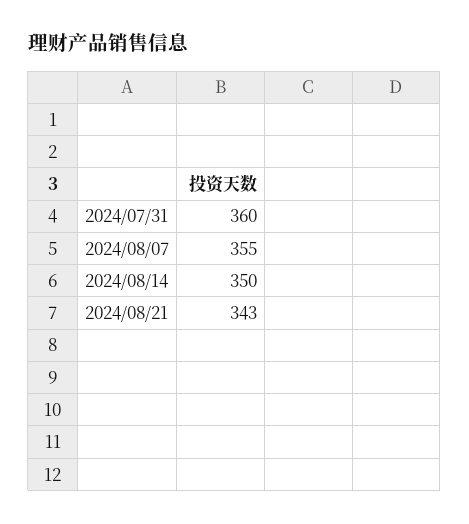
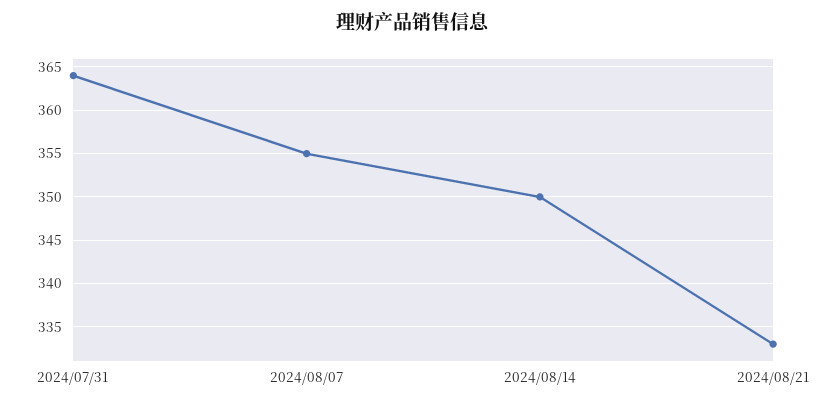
  {
-   "2024/07/31": 360,
+   "2024/07/31": 364,
    "2024/08/07": 355,
    "2024/08/14": 350,
-   "2024/08/21": 343
+   "2024/08/21": 333
  }

